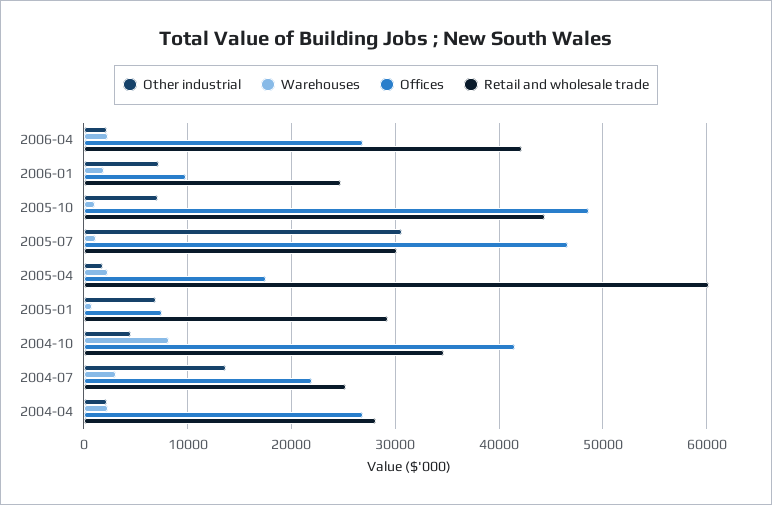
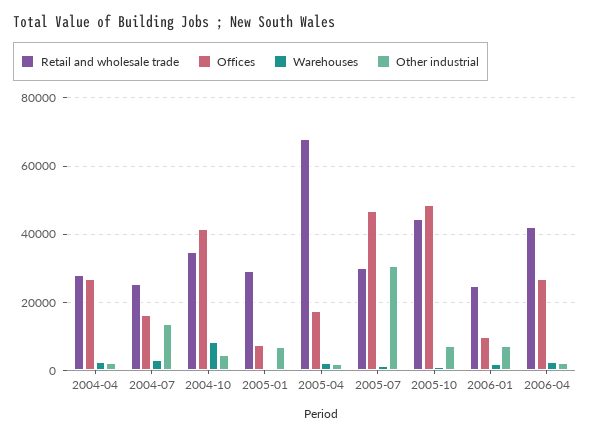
  {
    "Other industrial": {
      "2006-04": 2000,
      "2006-01": 7000,
      "2005-10": 7000,
      "2005-07": 31000,
      "2005-04": 2000,
      "2005-01": 7000,
      "2004-10": 4000,
      "2004-07": 14000,
      "2004-04": 2000
    },
    "Warehouses": {
      "2006-04": 2000,
      "2006-01": 2000,
      "2005-10": 1000,
      "2005-07": 1000,
      "2005-04": 2000,
      "2005-01": 1000,
      "2004-10": 8000,
      "2004-07": 3000,
      "2004-04": 2000
    },
    "Offices": {
      "2006-04": 27000,
      "2006-01": 10000,
      "2005-10": 49000,
      "2005-07": 47000,
      "2005-04": 18000,
      "2005-01": 8000,
      "2004-10": 42000,
-     "2004-07": 22000,
+     "2004-07": 16000,
      "2004-04": 27000
    },
    "Retail and wholesale trade": {
      "2006-04": 42000,
      "2006-01": 25000,
      "2005-10": 44000,
      "2005-07": 30000,
-     "2005-04": 60000,
+     "2005-04": 68000,
      "2005-01": 29000,
      "2004-10": 35000,
      "2004-07": 25000,
      "2004-04": 28000
    }
  }

